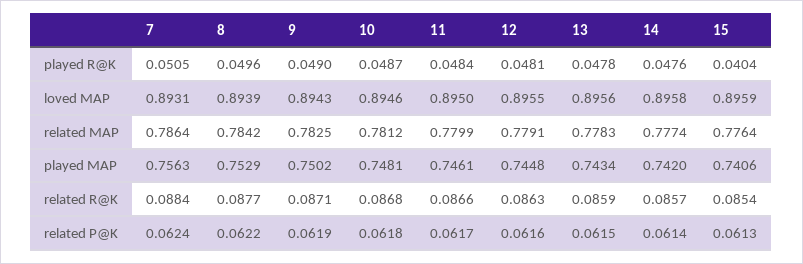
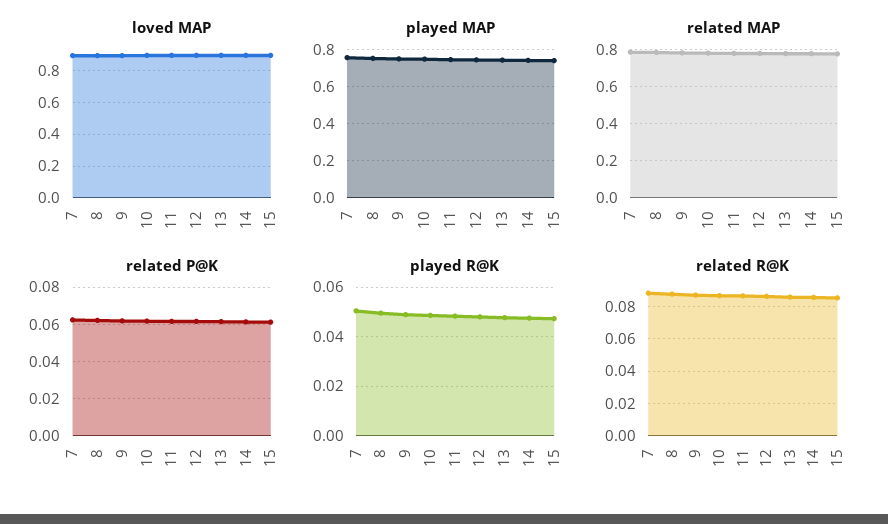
  {
    "played R@K": {
      "7": 0.0505,
      "8": 0.0496,
      "9": 0.049,
      "10": 0.0487,
      "11": 0.0484,
      "12": 0.0481,
      "13": 0.0478,
      "14": 0.0476,
-     "15": 0.0404
+     "15": 0.0475
    },
    "loved MAP": {
      "7": 0.8931,
      "8": 0.8939,
      "9": 0.8943,
      "10": 0.8946,
      "11": 0.895,
      "12": 0.8955,
      "13": 0.8956,
      "14": 0.8958,
      "15": 0.8959
    },
    "related MAP": {
      "7": 0.7864,
      "8": 0.7842,
      "9": 0.7825,
      "10": 0.7812,
      "11": 0.7799,
      "12": 0.7791,
      "13": 0.7783,
      "14": 0.7774,
      "15": 0.7764
    },
    "played MAP": {
      "7": 0.7563,
      "8": 0.7529,
      "9": 0.7502,
      "10": 0.7481,
      "11": 0.7461,
      "12": 0.7448,
      "13": 0.7434,
      "14": 0.742,
      "15": 0.7406
    },
    "related R@K": {
      "7": 0.0884,
      "8": 0.0877,
      "9": 0.0871,
      "10": 0.0868,
      "11": 0.0866,
      "12": 0.0863,
      "13": 0.0859,
      "14": 0.0857,
      "15": 0.0854
    },
    "related P@K": {
      "7": 0.0624,
      "8": 0.0622,
      "9": 0.0619,
      "10": 0.0618,
      "11": 0.0617,
      "12": 0.0616,
      "13": 0.0615,
      "14": 0.0614,
      "15": 0.0613
    }
  }

